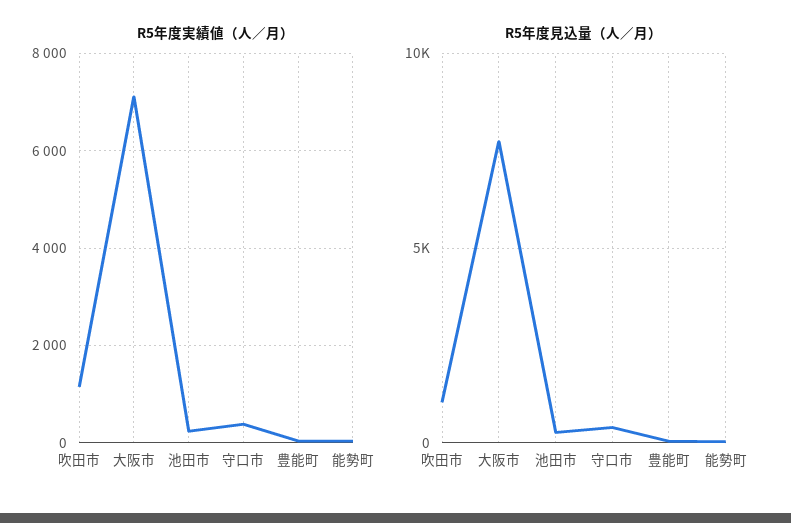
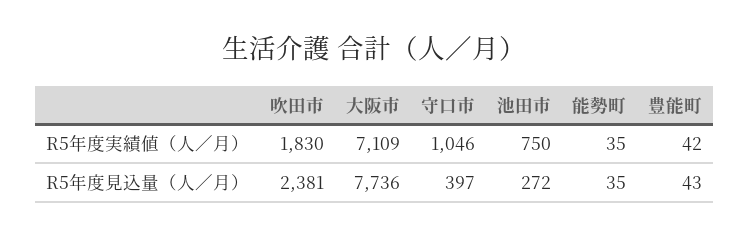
  {
    "R5年度実績値（人／月）": {
-     "吹田市": 1200,
+     "吹田市": 1830,
      "大阪市": 7109,
-     "池田市": 200,
+     "池田市": 750,
-     "守口市": 400,
+     "守口市": 1046,
      "豊能町": 42,
      "能勢町": 35
    },
    "R5年度見込量（人／月）": {
-     "吹田市": 1000,
+     "吹田市": 2381,
      "大阪市": 7736,
      "池田市": 272,
      "守口市": 397,
      "豊能町": 43,
      "能勢町": 35
    }
  }

